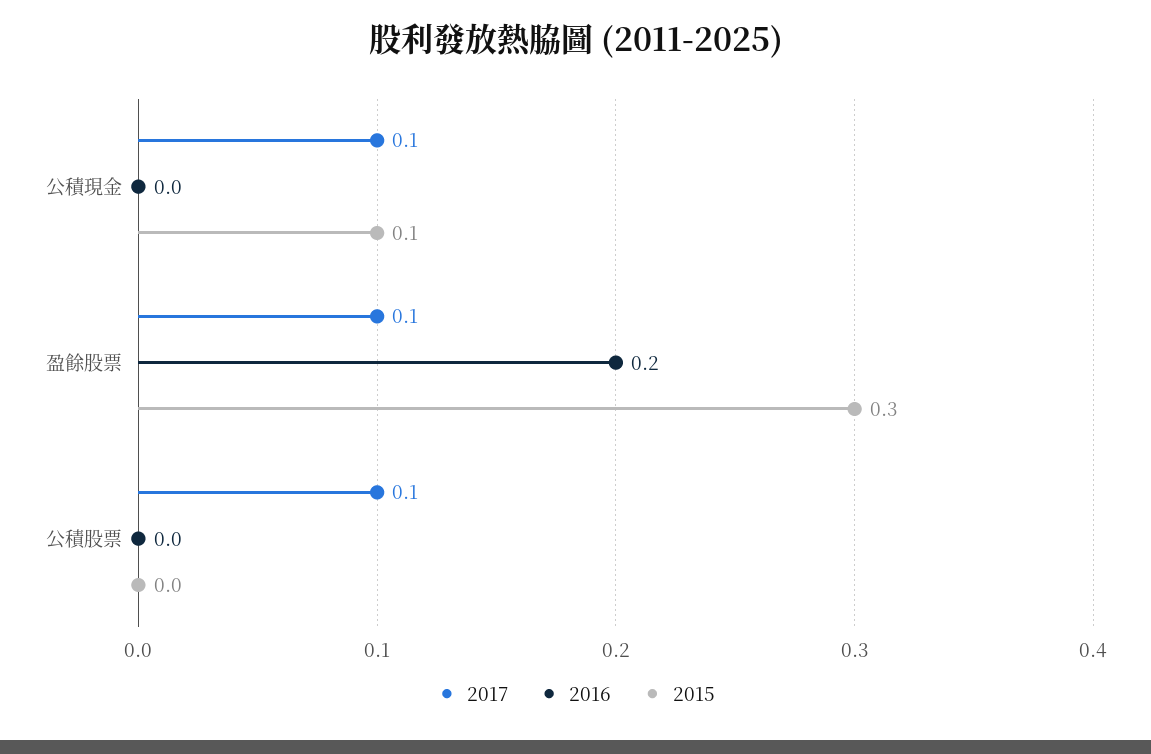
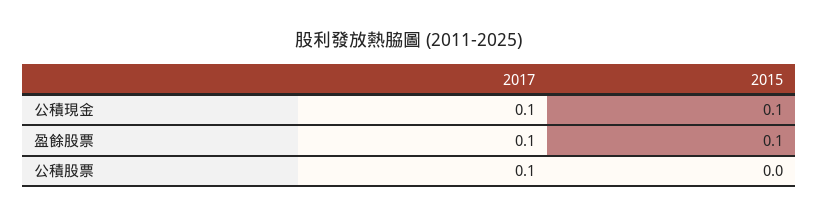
  {
    "2017": {
      "公積現金": 0.1,
      "盈餘股票": 0.1,
      "公積股票": 0.1
    },
-   "2016": {
-     "公積現金": 0,
-     "盈餘股票": 0.2,
-     "公積股票": 0
-   },
    "2015": {
      "公積現金": 0.1,
-     "盈餘股票": 0.3,
+     "盈餘股票": 0.1,
      "公積股票": 0
    }
  }

